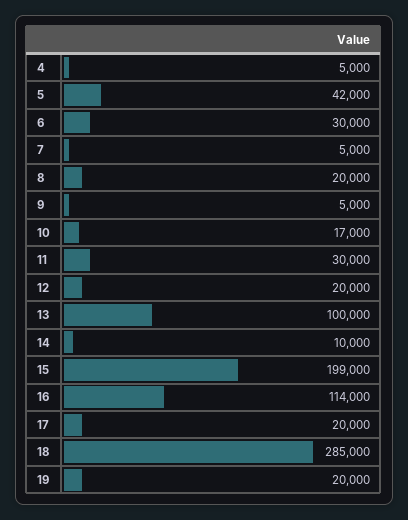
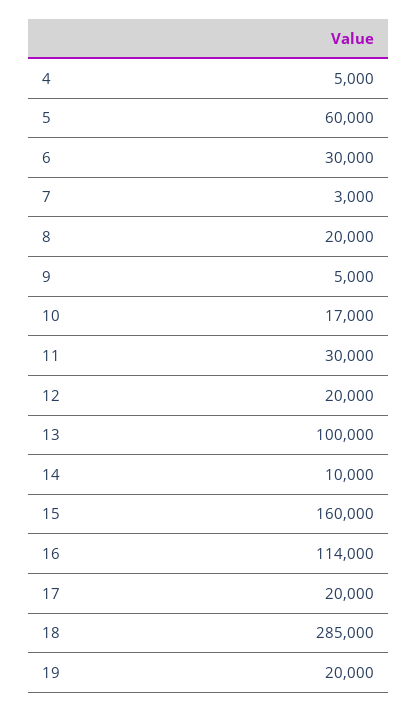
  {
    "4": 5000,
-   "5": 42000,
+   "5": 60000,
    "6": 30000,
-   "7": 5000,
+   "7": 3000,
    "8": 20000,
    "9": 5000,
    "10": 17000,
    "11": 30000,
    "12": 20000,
    "13": 100000,
    "14": 10000,
-   "15": 199000,
+   "15": 160000,
    "16": 114000,
    "17": 20000,
    "18": 285000,
    "19": 20000
  }

